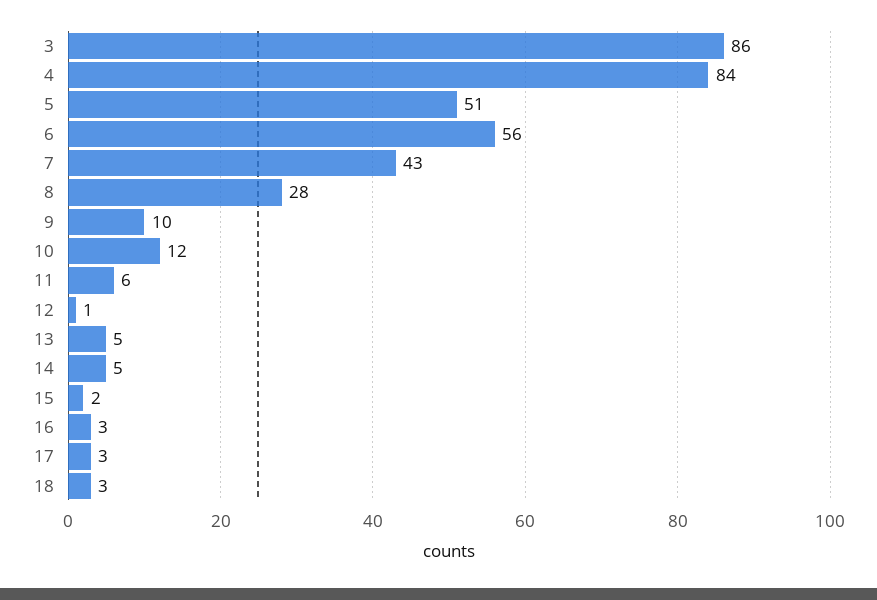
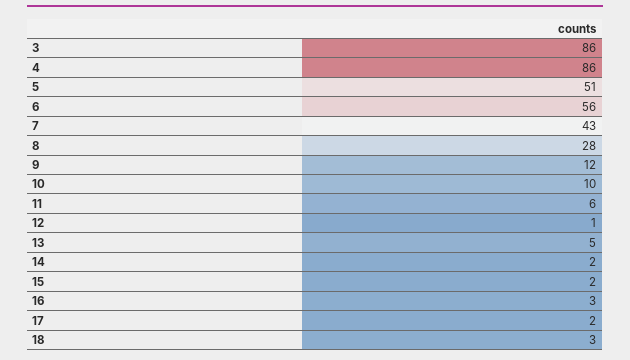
  {
    "3": 86,
-   "4": 84,
+   "4": 86,
    "5": 51,
    "6": 56,
    "7": 43,
    "8": 28,
-   "9": 10,
+   "9": 12,
-   "10": 12,
+   "10": 10,
    "11": 6,
    "12": 1,
    "13": 5,
-   "14": 5,
+   "14": 2,
    "15": 2,
    "16": 3,
-   "17": 3,
+   "17": 2,
    "18": 3
  }

